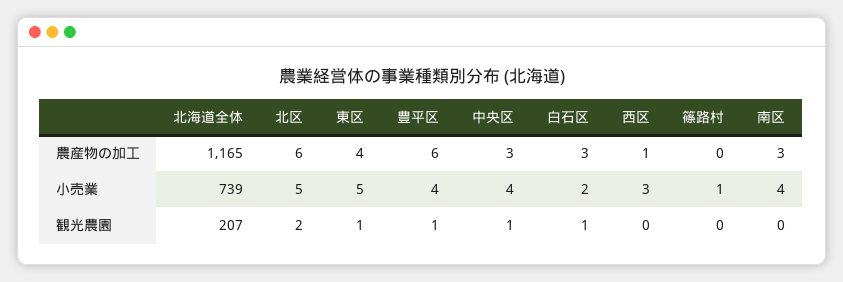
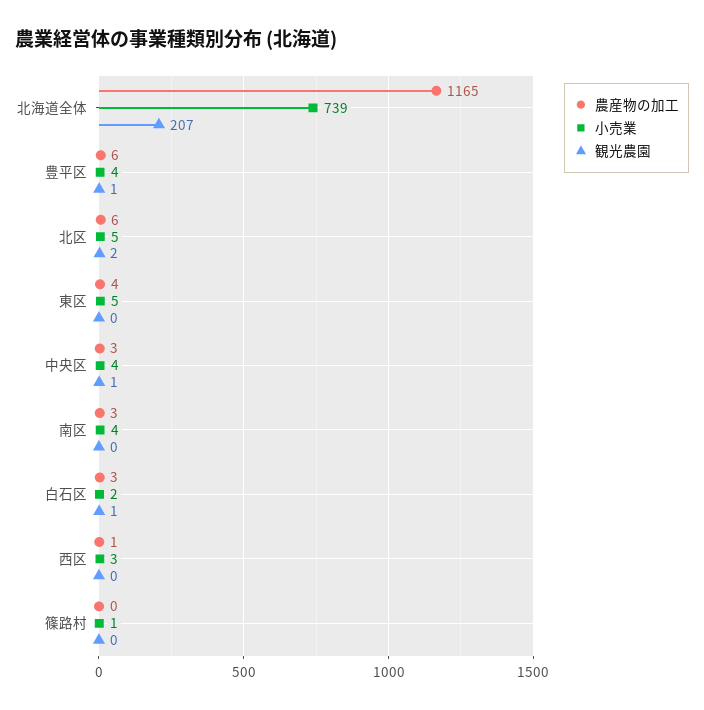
  {
    "農産物の加工": {
      "北海道全体": 1165,
      "北区": 6,
      "東区": 4,
      "豊平区": 6,
      "中央区": 3,
      "白石区": 3,
      "西区": 1,
      "篠路村": 0,
      "南区": 3
    },
    "小売業": {
      "北海道全体": 739,
      "北区": 5,
      "東区": 5,
      "豊平区": 4,
      "中央区": 4,
      "白石区": 2,
      "西区": 3,
      "篠路村": 1,
      "南区": 4
    },
    "観光農園": {
      "北海道全体": 207,
      "北区": 2,
-     "東区": 1,
+     "東区": 0,
      "豊平区": 1,
      "中央区": 1,
      "白石区": 1,
      "西区": 0,
      "篠路村": 0,
      "南区": 0
    }
  }

